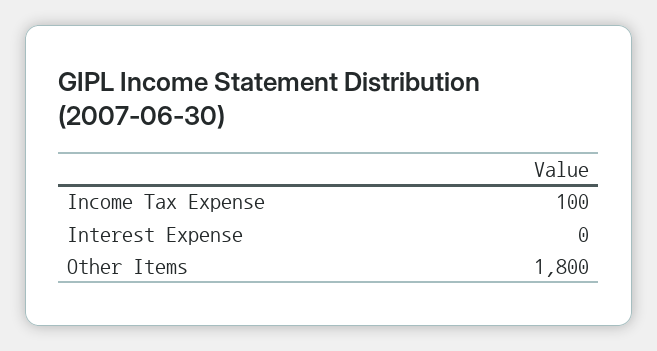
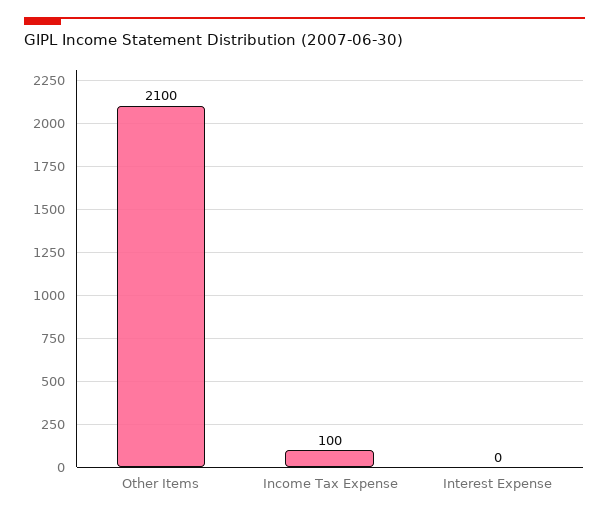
  {
    "Income Tax Expense": 100,
    "Interest Expense": 0,
-   "Other Items": 1800
+   "Other Items": 2100
  }

